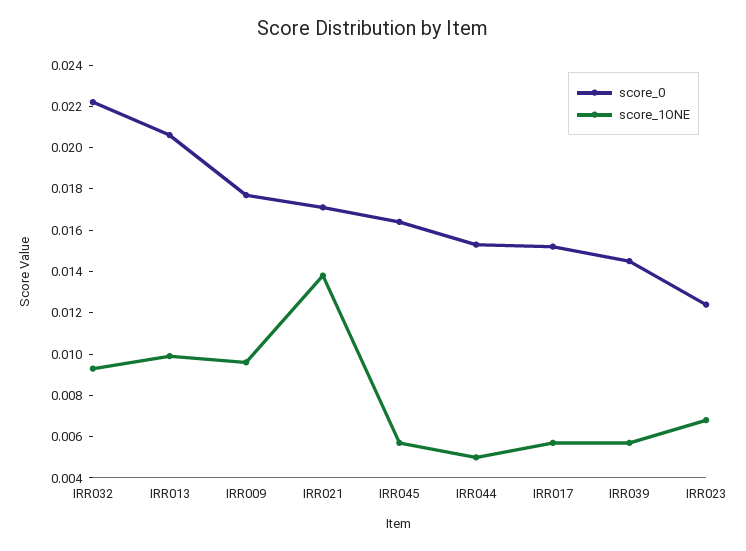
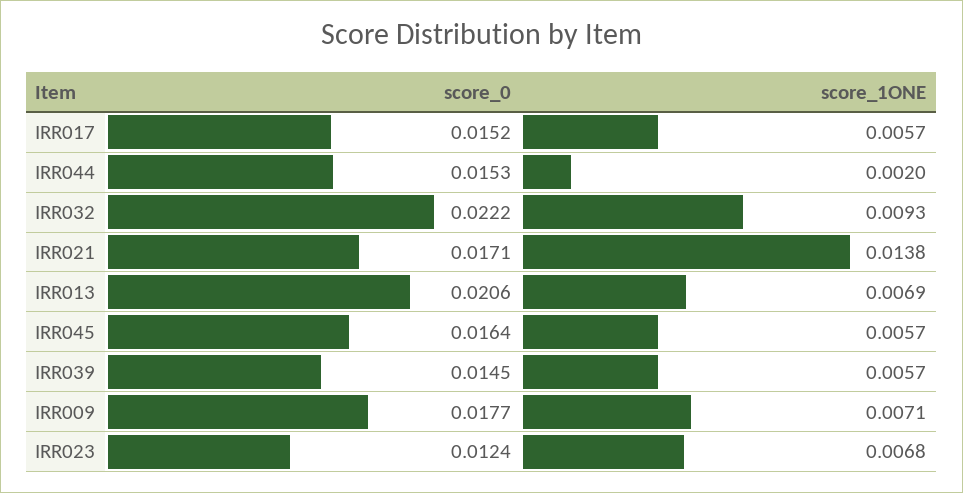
  {
    "score_0": {
      "IRR032": 0.0222,
      "IRR013": 0.0206,
      "IRR009": 0.0177,
      "IRR021": 0.0171,
      "IRR045": 0.0164,
      "IRR044": 0.0153,
      "IRR017": 0.0152,
      "IRR039": 0.0145,
      "IRR023": 0.0124
    },
    "score_1ONE": {
      "IRR032": 0.0093,
-     "IRR013": 0.01,
+     "IRR013": 0.0069,
-     "IRR009": 0.0095,
+     "IRR009": 0.0071,
      "IRR021": 0.0138,
      "IRR045": 0.0057,
-     "IRR044": 0.005,
+     "IRR044": 0.002,
      "IRR017": 0.0057,
      "IRR039": 0.0057,
      "IRR023": 0.0068
    }
  }

